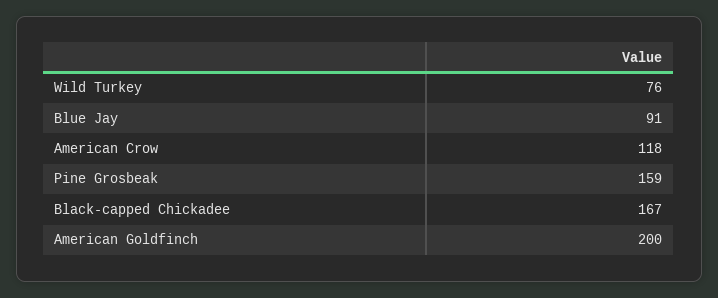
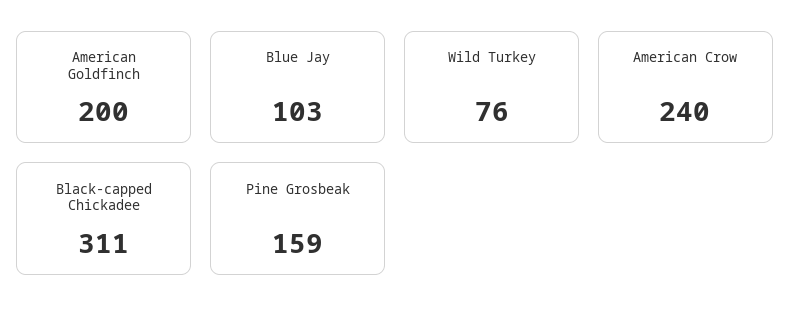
  {
    "Wild Turkey": 76,
-   "Blue Jay": 91,
+   "Blue Jay": 103,
-   "American Crow": 118,
+   "American Crow": 240,
    "Pine Grosbeak": 159,
-   "Black-capped Chickadee": 167,
+   "Black-capped Chickadee": 311,
    "American Goldfinch": 200
  }

